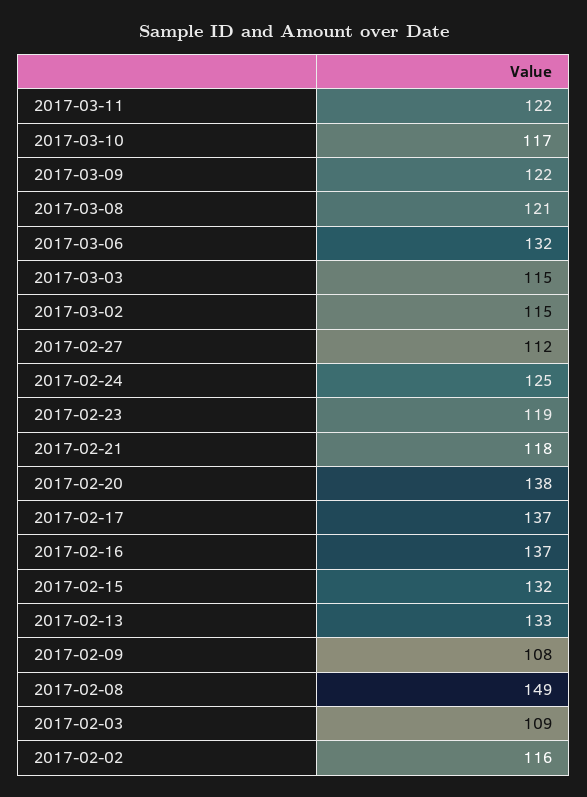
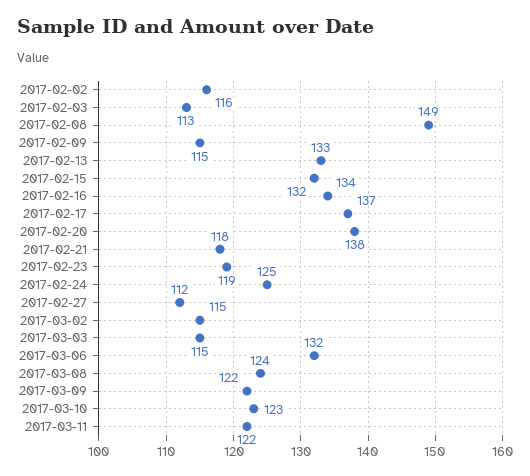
  {
    "2017-03-11": 122,
-   "2017-03-10": 117,
+   "2017-03-10": 123,
    "2017-03-09": 122,
-   "2017-03-08": 121,
+   "2017-03-08": 124,
    "2017-03-06": 132,
    "2017-03-03": 115,
    "2017-03-02": 115,
    "2017-02-27": 112,
    "2017-02-24": 125,
    "2017-02-23": 119,
    "2017-02-21": 118,
    "2017-02-20": 138,
    "2017-02-17": 137,
-   "2017-02-16": 137,
+   "2017-02-16": 134,
    "2017-02-15": 132,
    "2017-02-13": 133,
-   "2017-02-09": 108,
+   "2017-02-09": 115,
    "2017-02-08": 149,
-   "2017-02-03": 109,
+   "2017-02-03": 113,
    "2017-02-02": 116
  }

